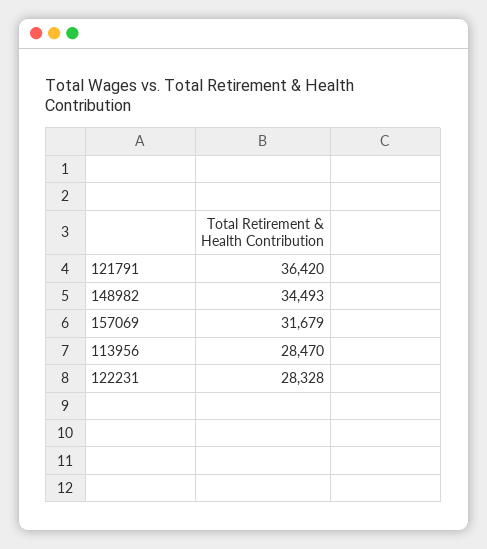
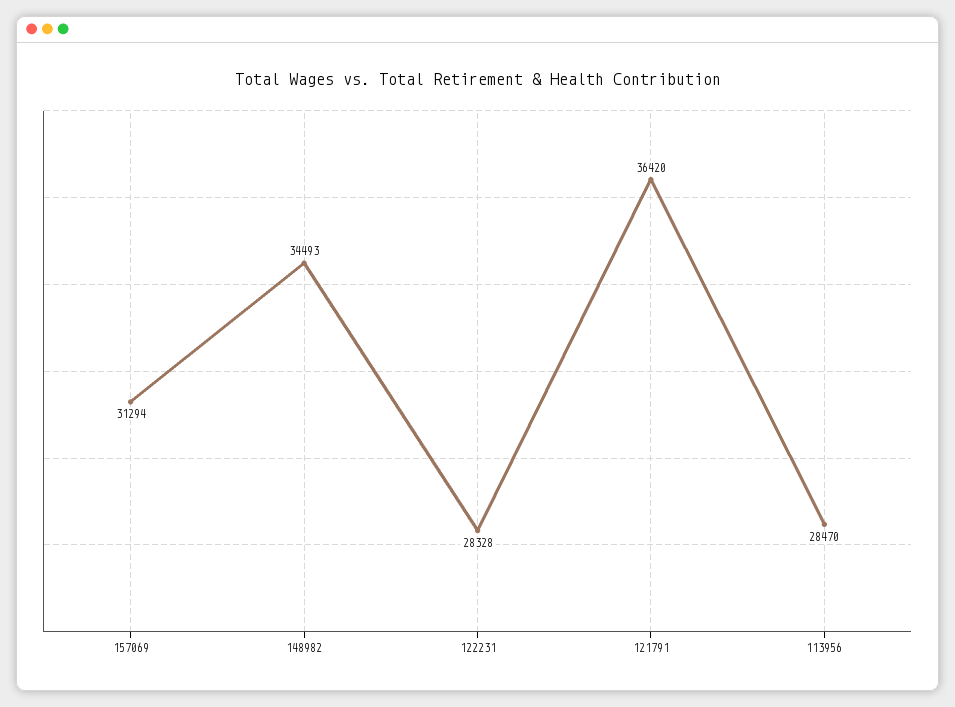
  {
    "121791": 36420,
    "148982": 34493,
-   "157069": 31679,
+   "157069": 31294,
    "113956": 28470,
    "122231": 28328
  }

